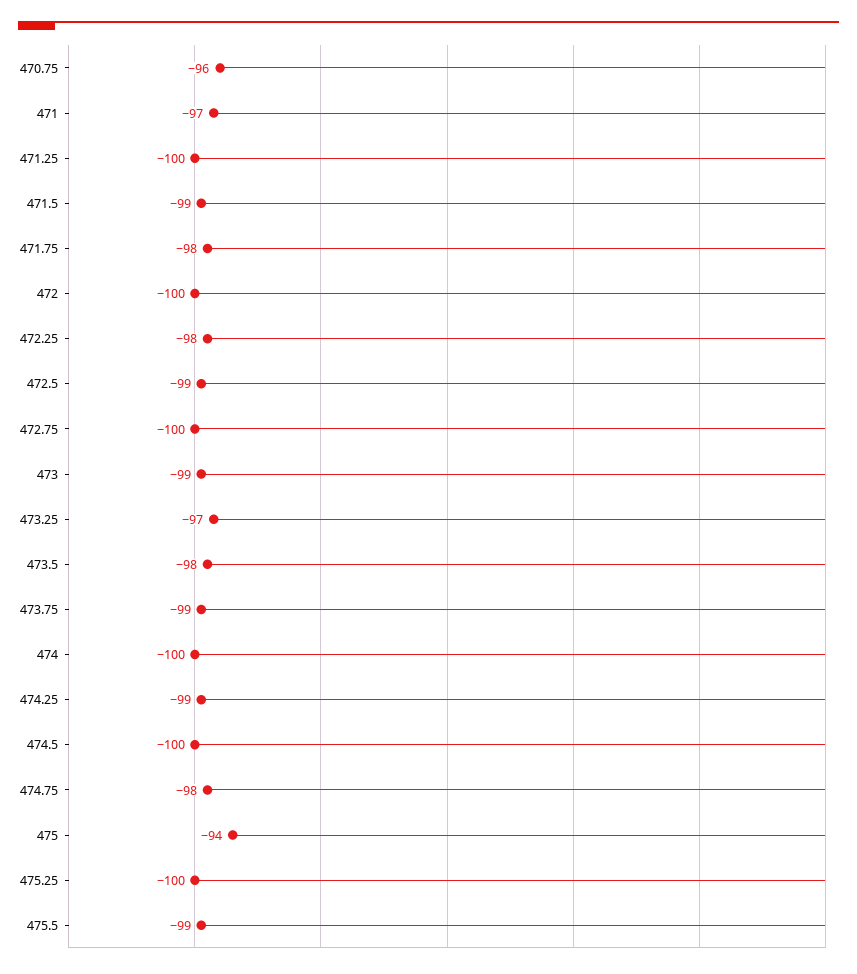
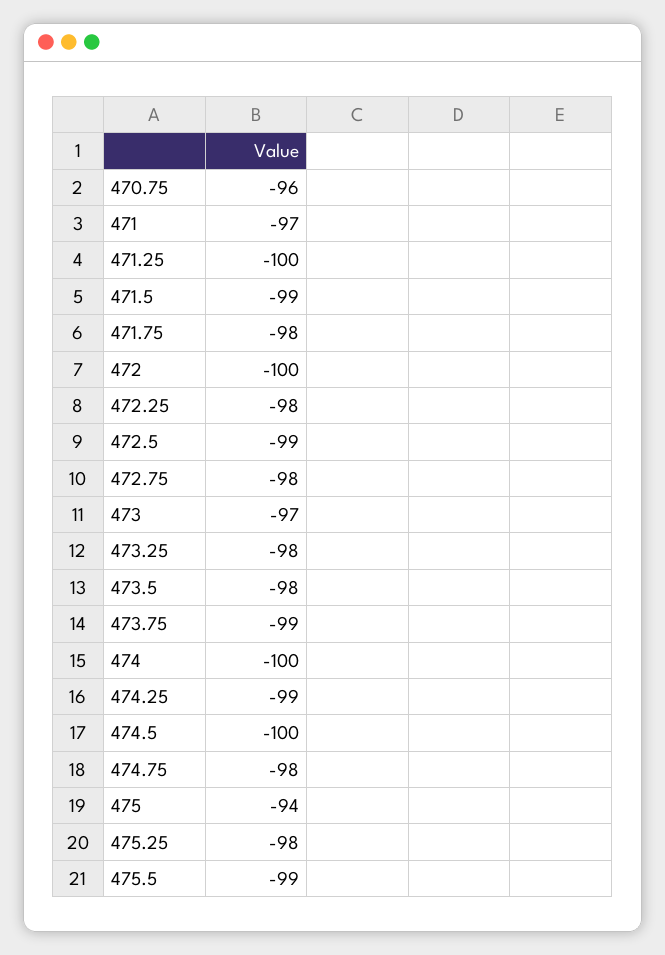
  {
    "470.75": -96,
    "471": -97,
    "471.25": -100,
    "471.5": -99,
    "471.75": -98,
    "472": -100,
    "472.25": -98,
    "472.5": -99,
-   "472.75": -100,
+   "472.75": -98,
-   "473": -99,
+   "473": -97,
-   "473.25": -97,
+   "473.25": -98,
    "473.5": -98,
    "473.75": -99,
    "474": -100,
    "474.25": -99,
    "474.5": -100,
    "474.75": -98,
    "475": -94,
-   "475.25": -100,
+   "475.25": -98,
    "475.5": -99
  }

